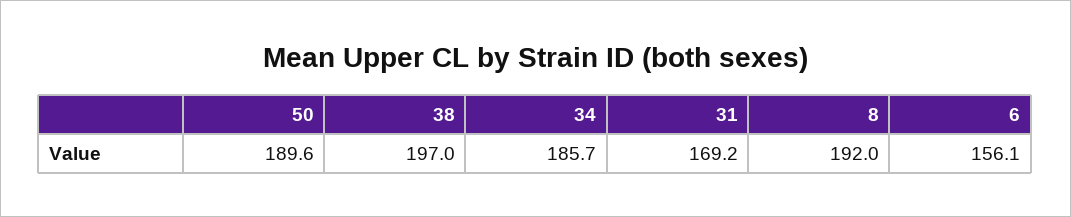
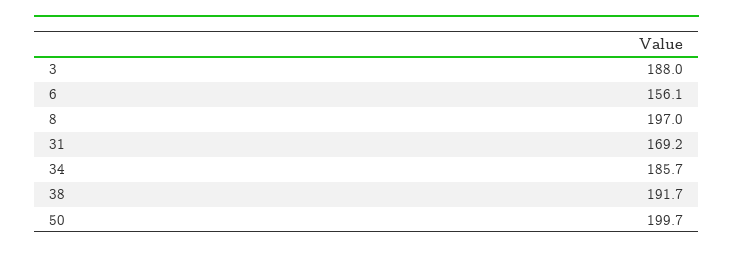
  {
-   "50": 189.6,
+   "50": 199.7,
-   "38": 197,
+   "38": 191.7,
    "34": 185.7,
    "31": 169.2,
-   "8": 192,
+   "8": 197,
-   "6": 156.1
+   "6": 156.1,
+   "3": 188
  }

